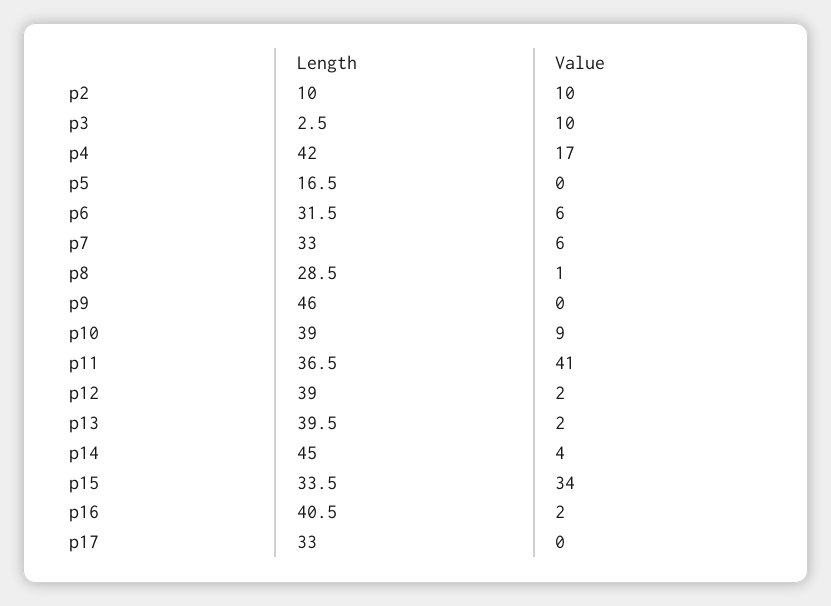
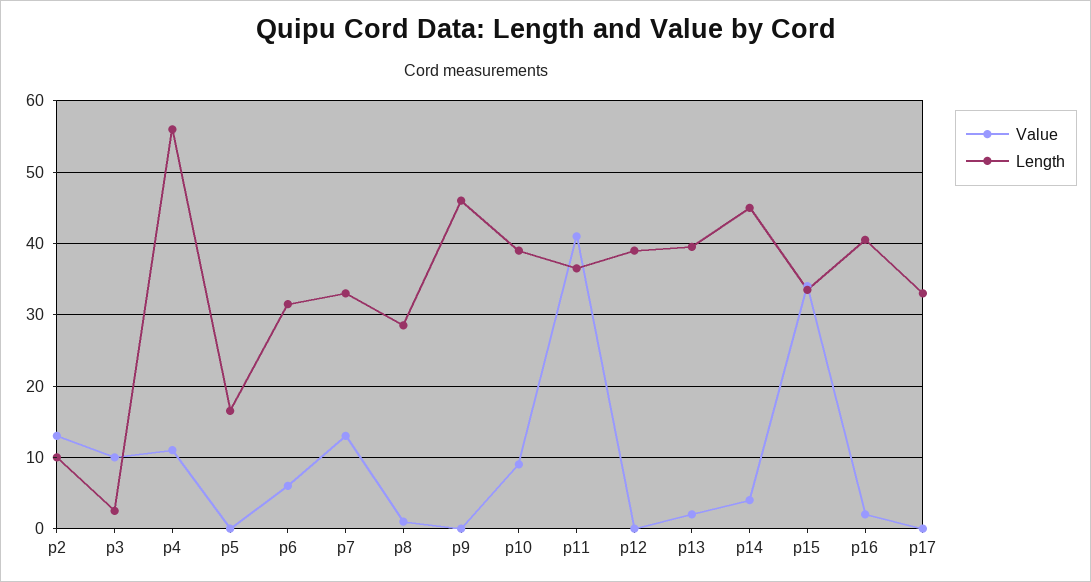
  {
    "Length": {
      "p2": 10,
      "p3": 2.5,
-     "p4": 42,
+     "p4": 56,
      "p5": 16.5,
      "p6": 31.5,
      "p7": 33,
      "p8": 28.5,
      "p9": 46,
      "p10": 39,
      "p11": 36.5,
      "p12": 39,
      "p13": 39.5,
      "p14": 45,
      "p15": 33.5,
      "p16": 40.5,
      "p17": 33
    },
    "Value": {
-     "p2": 10,
+     "p2": 13,
      "p3": 10,
-     "p4": 17,
+     "p4": 11,
      "p5": 0,
      "p6": 6,
-     "p7": 6,
+     "p7": 13,
      "p8": 1,
      "p9": 0,
      "p10": 9,
      "p11": 41,
-     "p12": 2,
+     "p12": 0,
      "p13": 2,
      "p14": 4,
      "p15": 34,
      "p16": 2,
      "p17": 0
    }
  }

